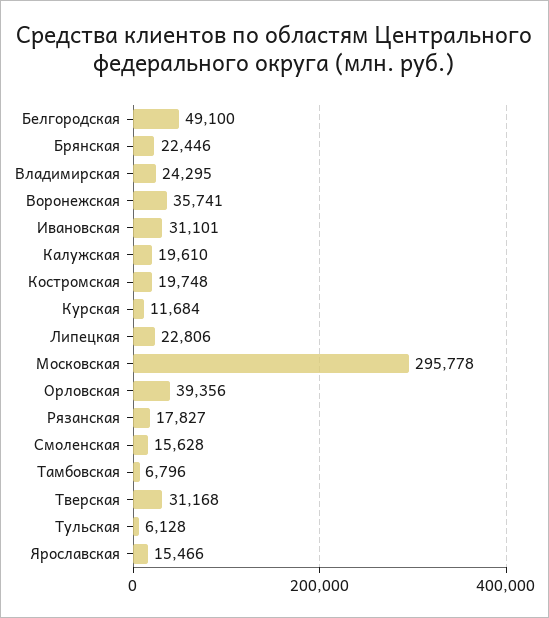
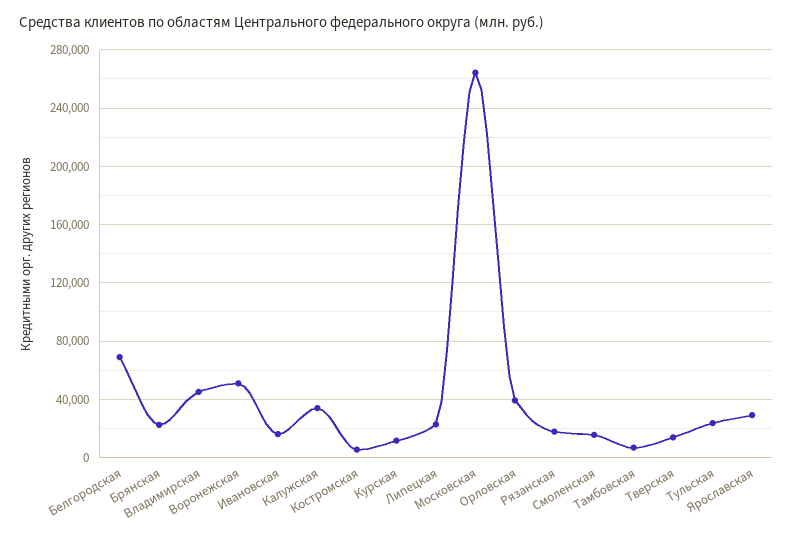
  {
-   "Белгородская": 49100,
+   "Белгородская": 70000,
    "Брянская": 22446,
-   "Владимирская": 24295,
+   "Владимирская": 45000,
-   "Воронежская": 35741,
+   "Воронежская": 50000,
-   "Ивановская": 31101,
+   "Ивановская": 15000,
-   "Калужская": 19610,
+   "Калужская": 35000,
-   "Костромская": 19748,
+   "Костромская": 5000,
    "Курская": 11684,
    "Липецкая": 22806,
-   "Московская": 295778,
+   "Московская": 265000,
    "Орловская": 39356,
    "Рязанская": 17827,
    "Смоленская": 15628,
    "Тамбовская": 6796,
-   "Тверская": 31168,
+   "Тверская": 15000,
-   "Тульская": 6128,
+   "Тульская": 25000,
-   "Ярославская": 15466
+   "Ярославская": 30000
  }

